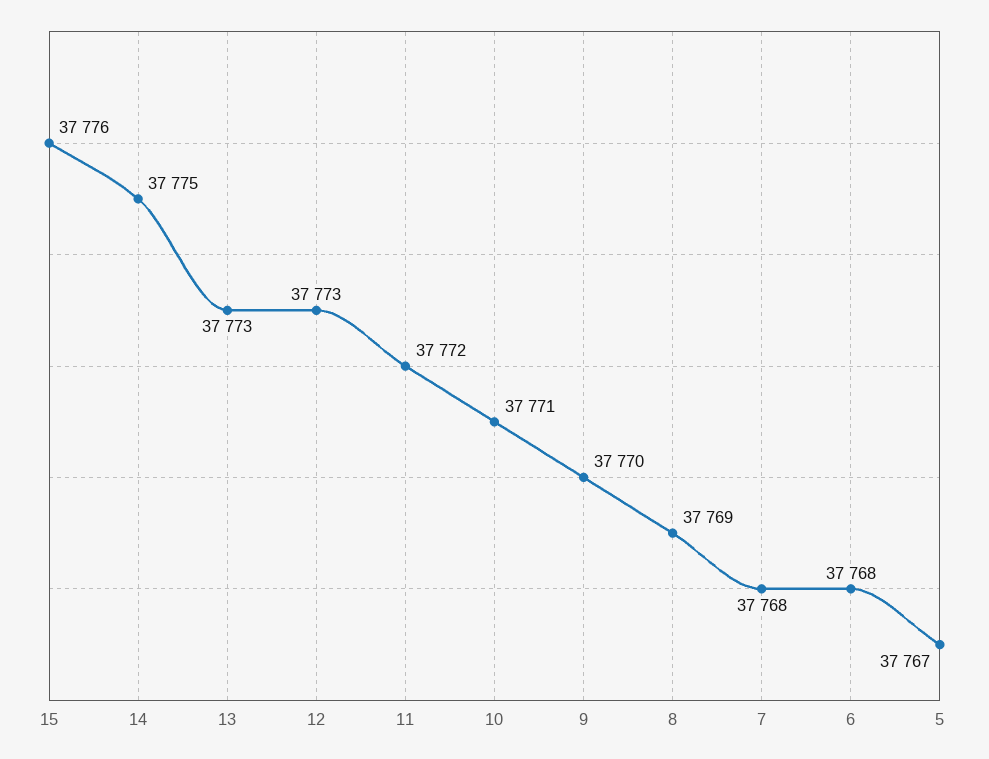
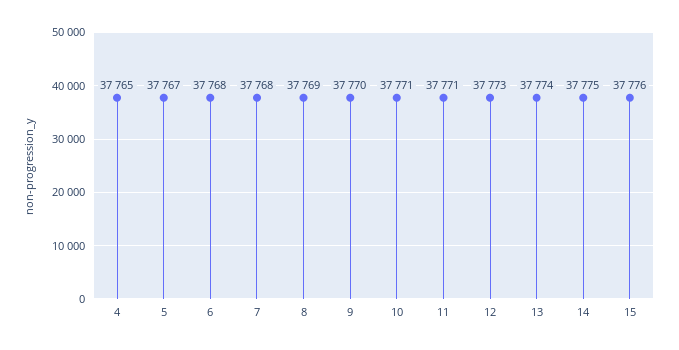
  {
    "15": 37776,
    "14": 37775,
-   "13": 37773,
+   "13": 37774,
    "12": 37773,
-   "11": 37772,
+   "11": 37771,
    "10": 37771,
    "9": 37770,
    "8": 37769,
    "7": 37768,
    "6": 37768,
-   "5": 37767
+   "5": 37767,
+   "4": 37765
  }

